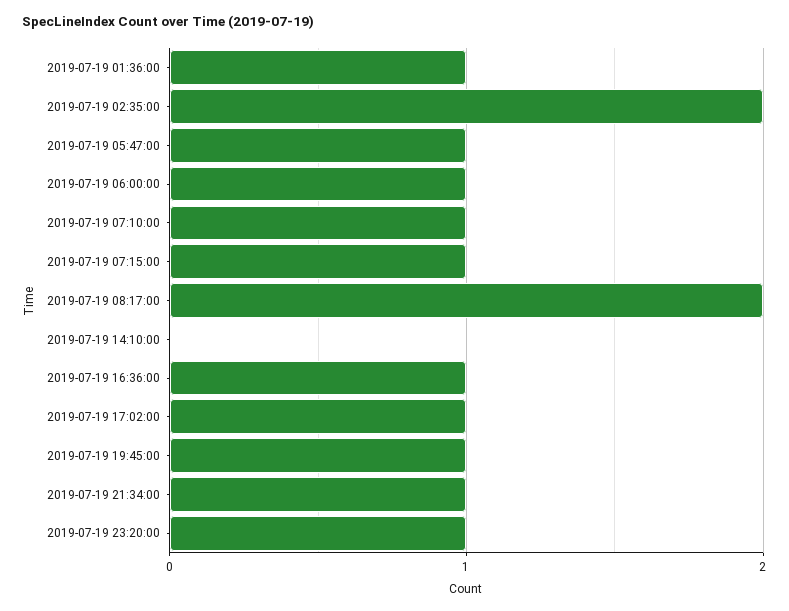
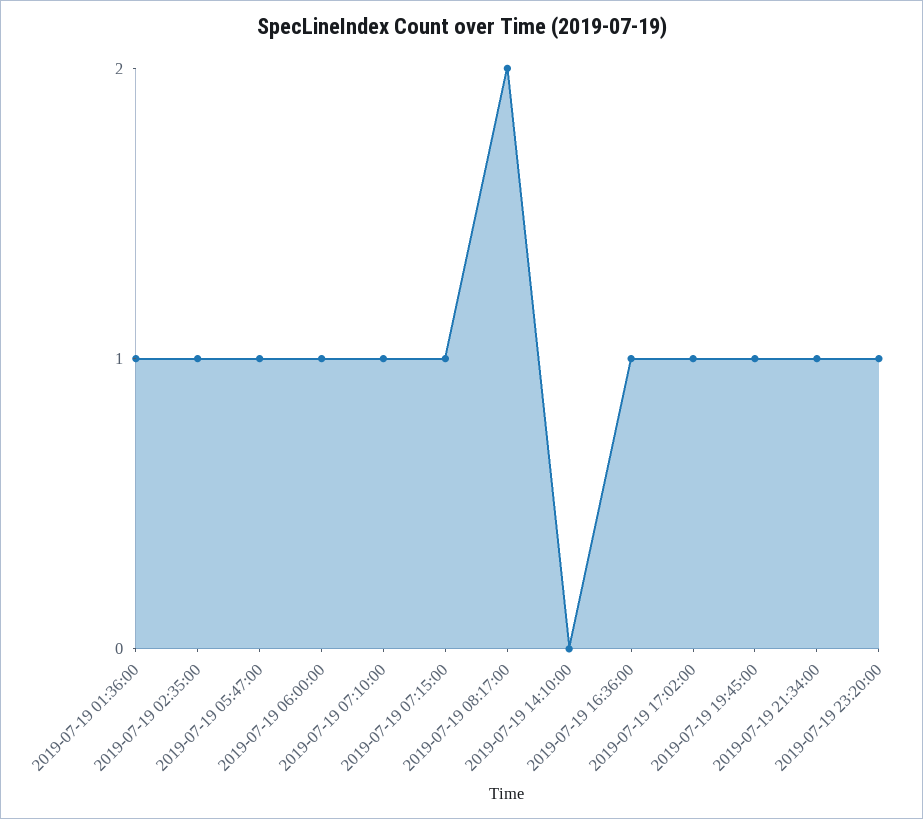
  {
    "2019-07-19 01:36:00": 1,
-   "2019-07-19 02:35:00": 2,
+   "2019-07-19 02:35:00": 1,
    "2019-07-19 05:47:00": 1,
    "2019-07-19 06:00:00": 1,
    "2019-07-19 07:10:00": 1,
    "2019-07-19 07:15:00": 1,
    "2019-07-19 08:17:00": 2,
    "2019-07-19 14:10:00": 0,
    "2019-07-19 16:36:00": 1,
    "2019-07-19 17:02:00": 1,
    "2019-07-19 19:45:00": 1,
    "2019-07-19 21:34:00": 1,
    "2019-07-19 23:20:00": 1
  }

